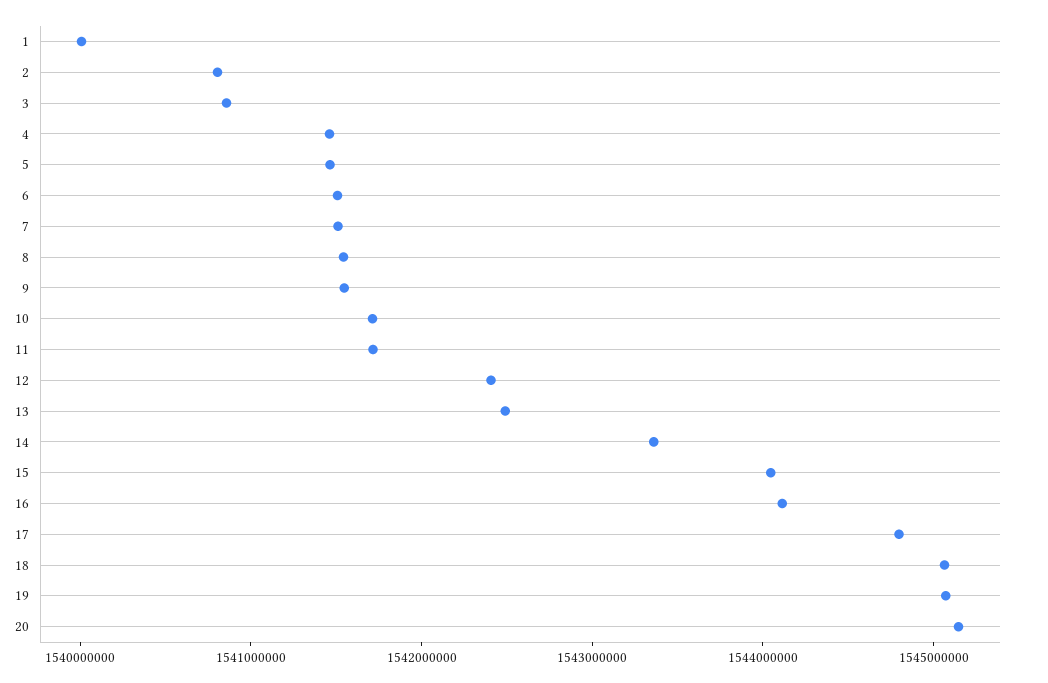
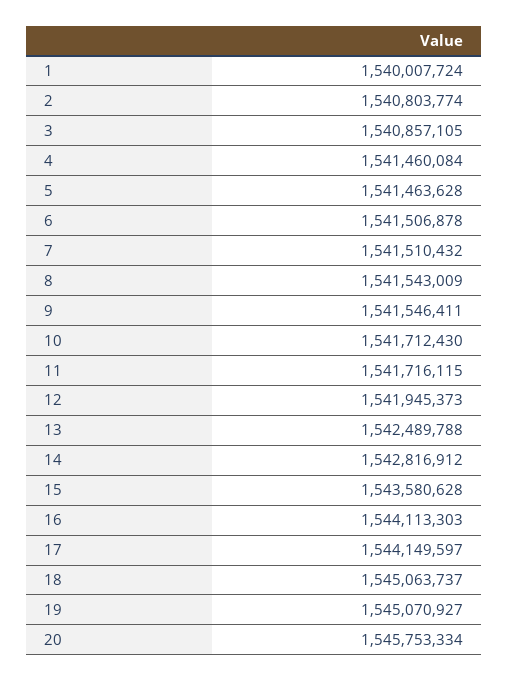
  {
    "1": 1540007724,
    "2": 1540803774,
    "3": 1540857105,
    "4": 1541460084,
    "5": 1541463628,
    "6": 1541506878,
    "7": 1541510432,
    "8": 1541543009,
    "9": 1541546411,
    "10": 1541712430,
    "11": 1541716115,
-   "12": 1542400000,
+   "12": 1541945373,
    "13": 1542489788,
-   "14": 1543400000,
+   "14": 1542816912,
-   "15": 1544000000,
+   "15": 1543580628,
    "16": 1544113303,
-   "17": 1544800000,
+   "17": 1544149597,
    "18": 1545063737,
    "19": 1545070927,
-   "20": 1545200000
+   "20": 1545753334
  }

